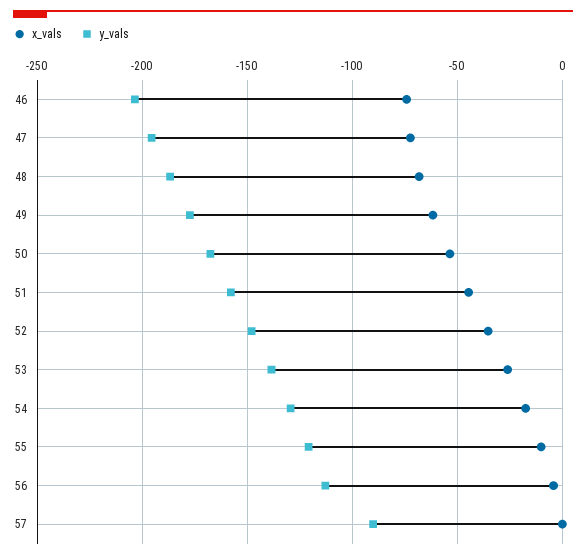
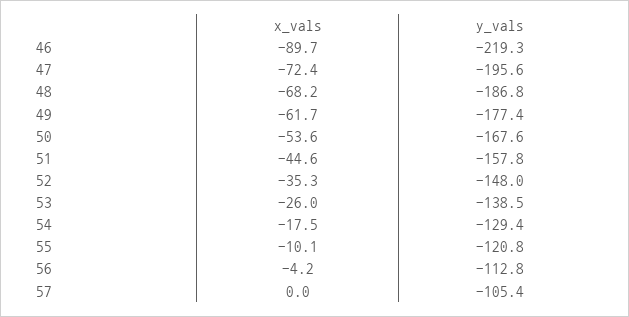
  {
    "x_vals": {
-     "46": -75,
+     "46": -89.7,
      "47": -72.4,
      "48": -68.2,
      "49": -61.7,
      "50": -53.6,
      "51": -44.6,
      "52": -35.3,
      "53": -26,
      "54": -17.5,
      "55": -10.1,
      "56": -4.2,
      "57": 0
    },
    "y_vals": {
-     "46": -205,
+     "46": -219.3,
      "47": -195.6,
      "48": -186.8,
      "49": -177.4,
      "50": -167.6,
      "51": -157.8,
      "52": -148,
      "53": -138.5,
      "54": -129.4,
      "55": -120.8,
      "56": -112.8,
-     "57": -90
+     "57": -105.4
    }
  }

